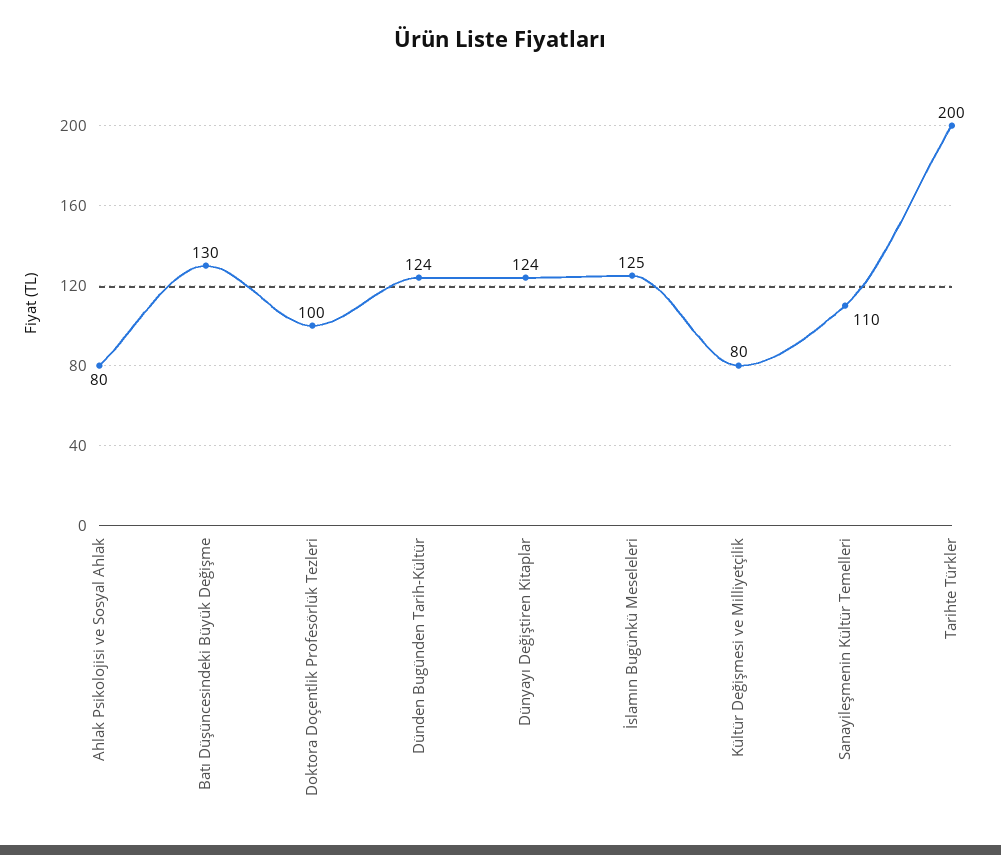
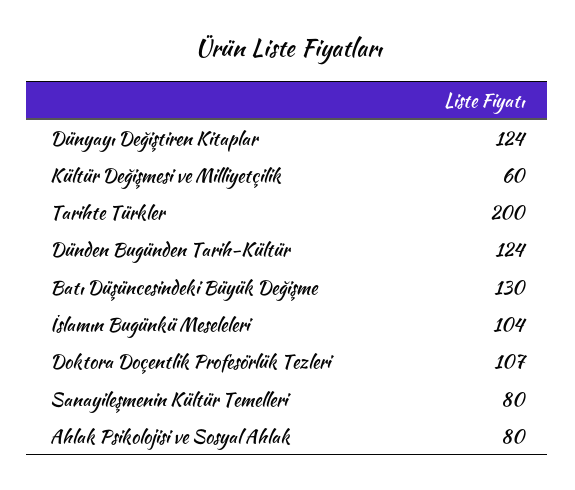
  {
    "Ahlak Psikolojisi ve Sosyal Ahlak": 80,
    "Batı Düşüncesindeki Büyük Değişme": 130,
-   "Doktora Doçentlik Profesörlük Tezleri": 100,
+   "Doktora Doçentlik Profesörlük Tezleri": 107,
    "Dünden Bugünden Tarih-Kültür": 124,
    "Dünyayı Değiştiren Kitaplar": 124,
-   "İslamın Bugünkü Meseleleri": 125,
+   "İslamın Bugünkü Meseleleri": 104,
-   "Kültür Değişmesi ve Milliyetçilik": 80,
+   "Kültür Değişmesi ve Milliyetçilik": 60,
-   "Sanayileşmenin Kültür Temelleri": 110,
+   "Sanayileşmenin Kültür Temelleri": 80,
    "Tarihte Türkler": 200
  }

